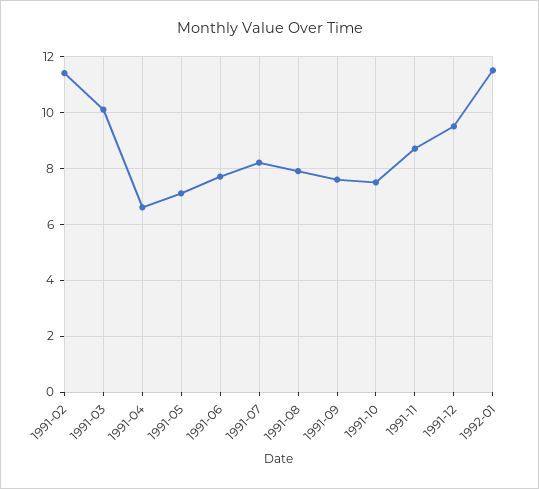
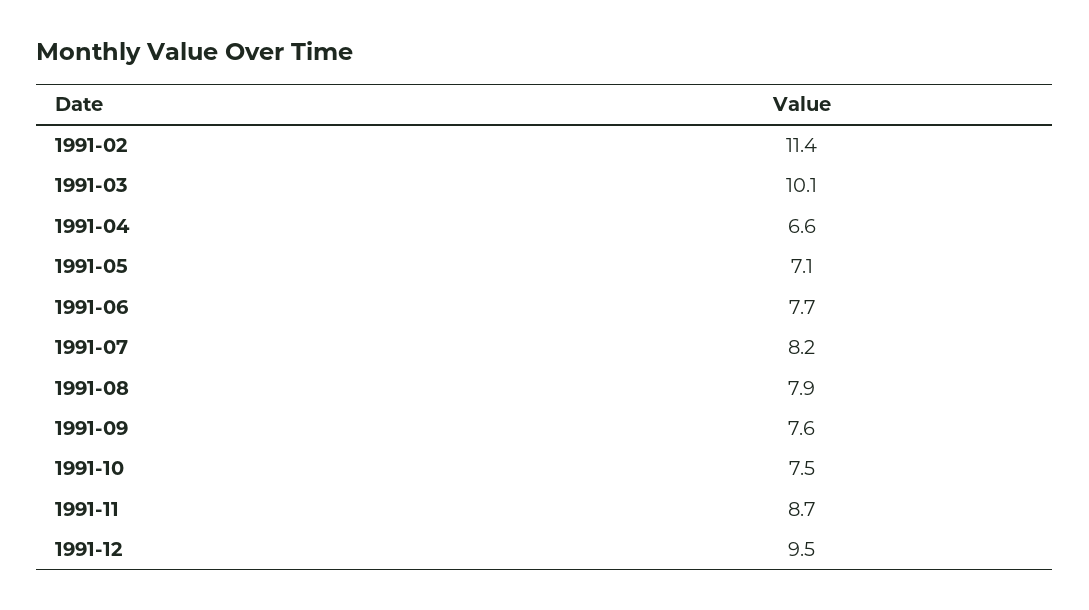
  {
    "1991-02": 11.4,
    "1991-03": 10.1,
    "1991-04": 6.6,
    "1991-05": 7.1,
    "1991-06": 7.7,
    "1991-07": 8.2,
    "1991-08": 7.9,
    "1991-09": 7.6,
    "1991-10": 7.5,
    "1991-11": 8.7,
-   "1991-12": 9.5,
+   "1991-12": 9.5
-   "1992-01": 11.5
  }

